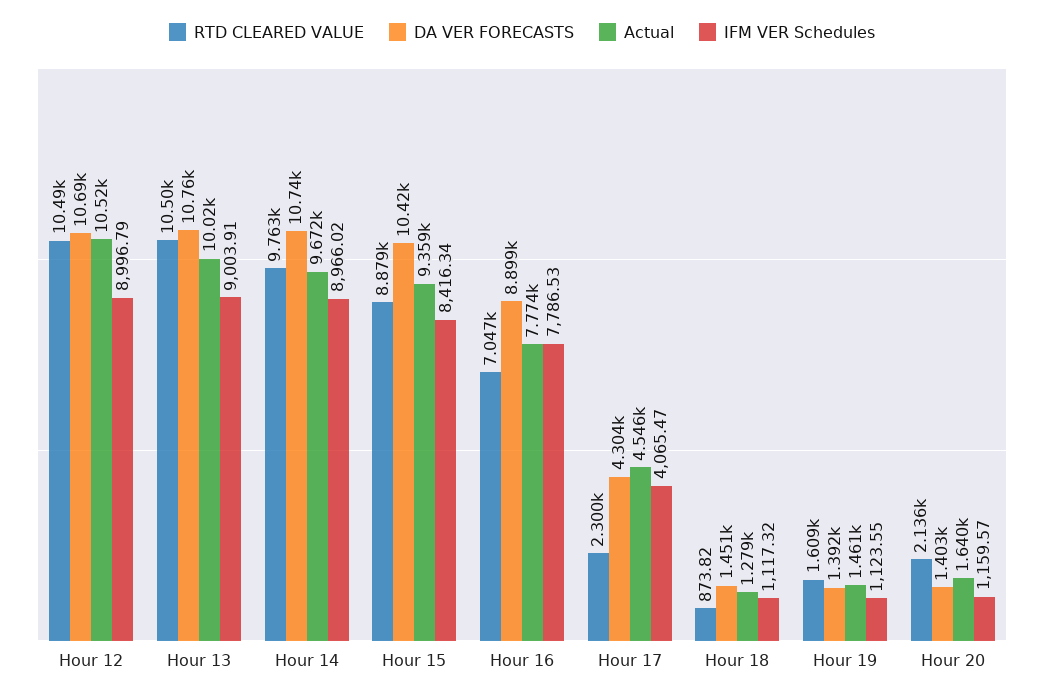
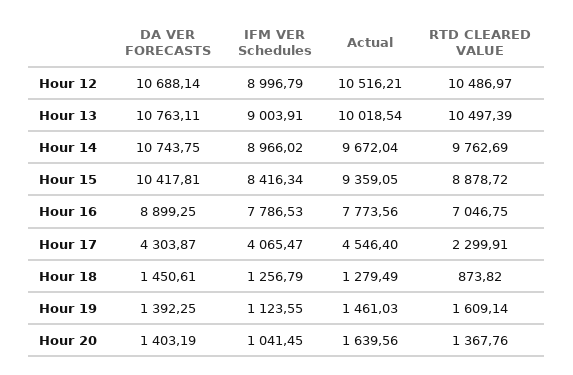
  {
    "RTD CLEARED VALUE": {
      "Hour 12": 10486.97,
      "Hour 13": 10497.39,
      "Hour 14": 9762.69,
      "Hour 15": 8878.72,
      "Hour 16": 7046.75,
      "Hour 17": 2299.91,
      "Hour 18": 873.82,
      "Hour 19": 1609.14,
-     "Hour 20": 2136
+     "Hour 20": 1367.76
    },
    "DA VER FORECASTS": {
      "Hour 12": 10688.14,
      "Hour 13": 10763.11,
      "Hour 14": 10743.75,
      "Hour 15": 10417.81,
      "Hour 16": 8899.25,
      "Hour 17": 4303.87,
      "Hour 18": 1450.61,
      "Hour 19": 1392.25,
      "Hour 20": 1403.19
    },
    "Actual": {
      "Hour 12": 10516.21,
      "Hour 13": 10018.54,
      "Hour 14": 9672.04,
      "Hour 15": 9359.05,
      "Hour 16": 7773.56,
      "Hour 17": 4546.4,
      "Hour 18": 1279.49,
      "Hour 19": 1461.03,
      "Hour 20": 1639.56
    },
    "IFM VER Schedules": {
      "Hour 12": 8996.79,
      "Hour 13": 9003.91,
      "Hour 14": 8966.02,
      "Hour 15": 8416.34,
      "Hour 16": 7786.53,
      "Hour 17": 4065.47,
-     "Hour 18": 1117.32,
+     "Hour 18": 1256.79,
      "Hour 19": 1123.55,
-     "Hour 20": 1159.57
+     "Hour 20": 1041.45
    }
  }

